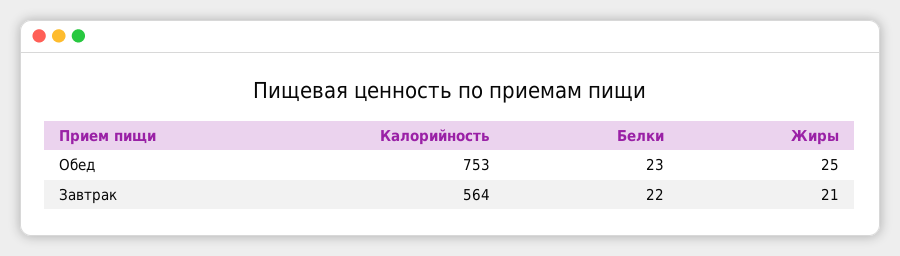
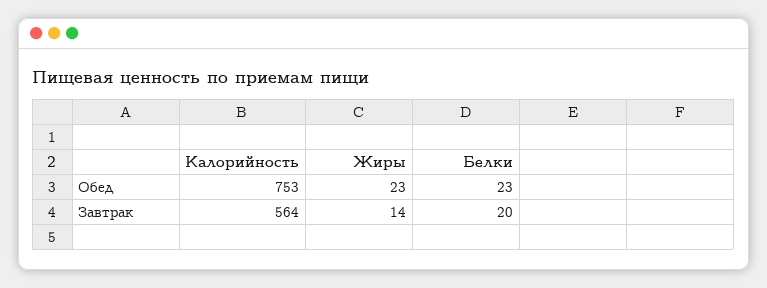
  {
    "Калорийность": {
      "Обед": 753,
      "Завтрак": 564
    },
    "Белки": {
      "Обед": 23,
-     "Завтрак": 22
+     "Завтрак": 20
    },
    "Жиры": {
-     "Обед": 25,
+     "Обед": 23,
-     "Завтрак": 21
+     "Завтрак": 14
    }
  }

